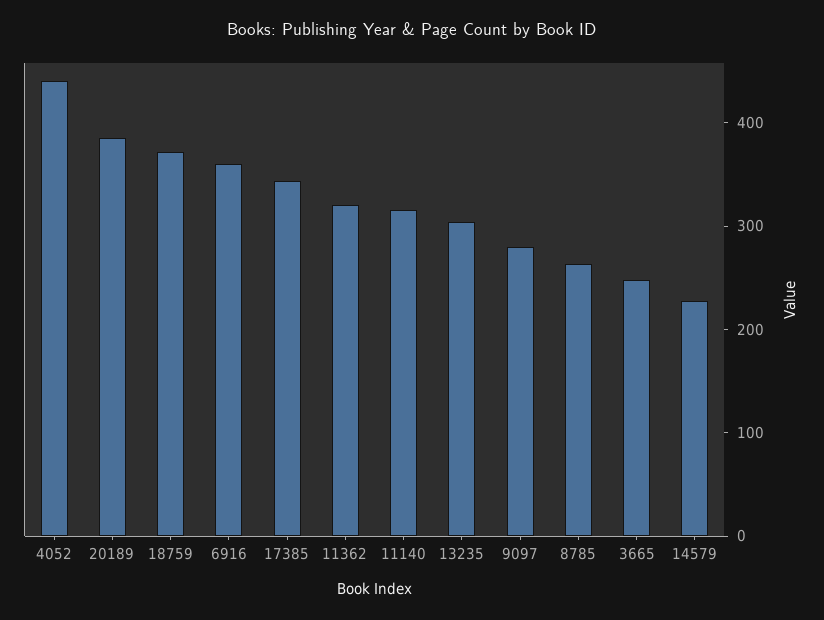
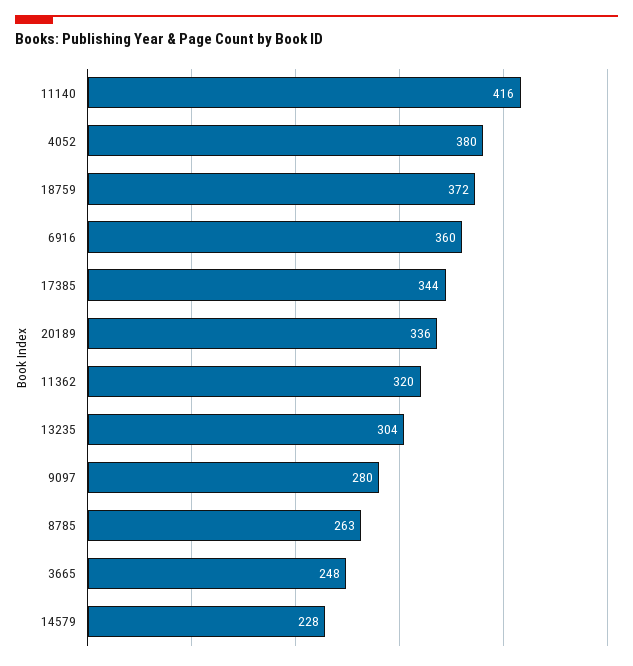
  {
-   "4052": 440,
+   "4052": 380,
-   "20189": 380,
+   "20189": 336,
    "18759": 372,
    "6916": 360,
    "17385": 344,
    "11362": 320,
-   "11140": 320,
+   "11140": 416,
    "13235": 304,
    "9097": 280,
    "8785": 263,
    "3665": 248,
    "14579": 228
  }

